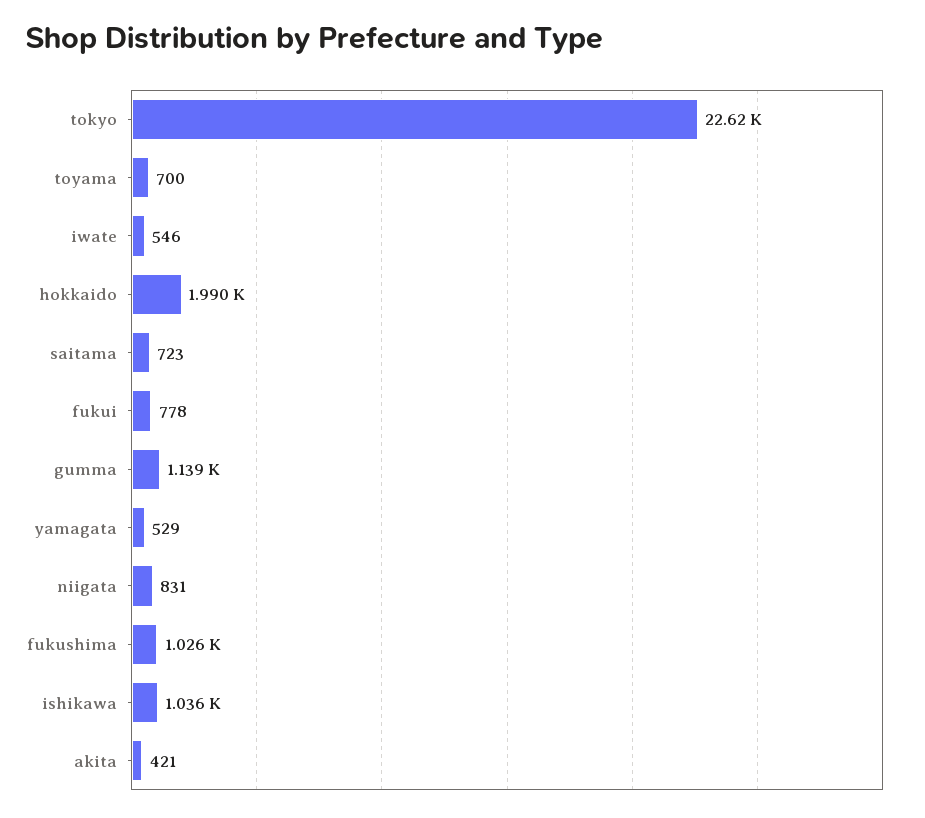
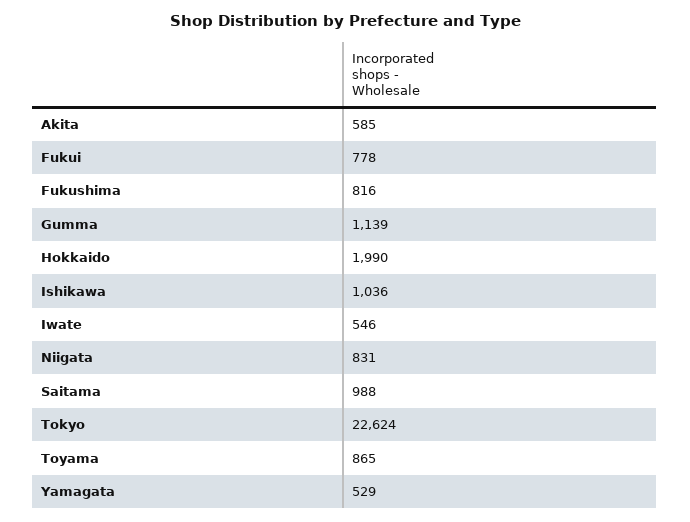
  {
    "tokyo": 22624,
-   "toyama": 700,
+   "toyama": 865,
    "iwate": 546,
    "hokkaido": 1990,
-   "saitama": 723,
+   "saitama": 988,
    "fukui": 778,
    "gumma": 1139,
    "yamagata": 529,
    "niigata": 831,
-   "fukushima": 1026,
+   "fukushima": 816,
    "ishikawa": 1036,
-   "akita": 421
+   "akita": 585
  }

